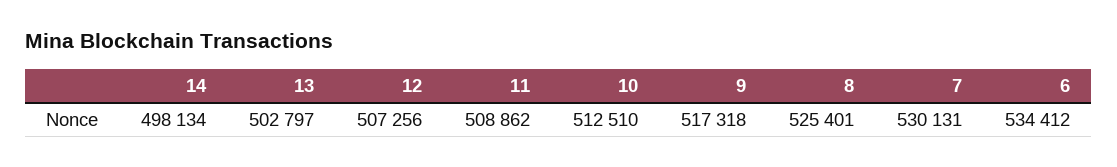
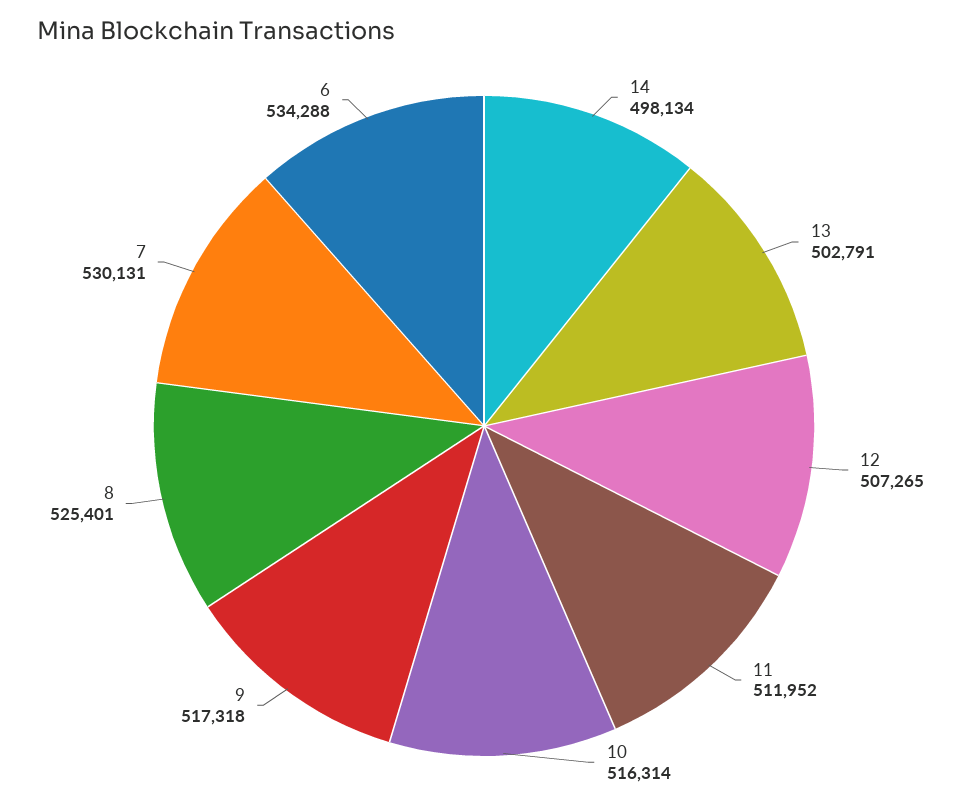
  {
    "14": 498134,
-   "13": 502797,
+   "13": 502791,
-   "12": 507256,
+   "12": 507265,
-   "11": 508862,
+   "11": 511952,
-   "10": 512510,
+   "10": 516314,
    "9": 517318,
    "8": 525401,
    "7": 530131,
-   "6": 534412
+   "6": 534288
  }

